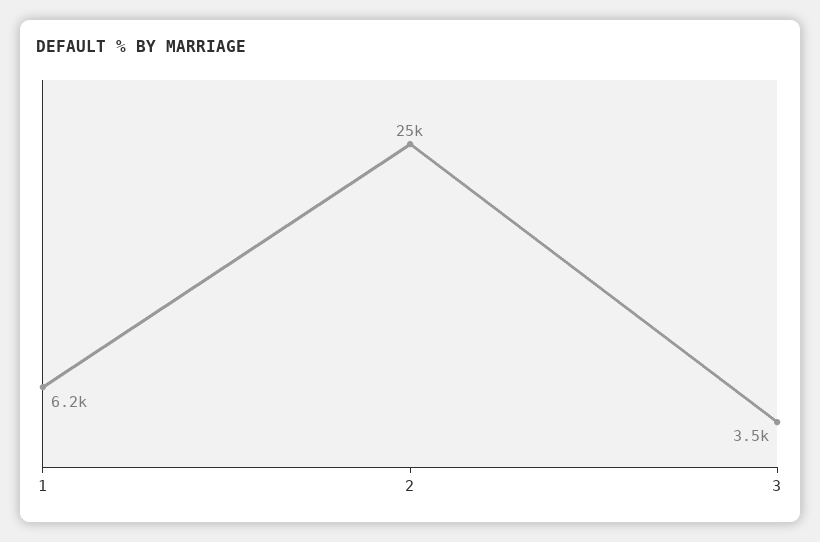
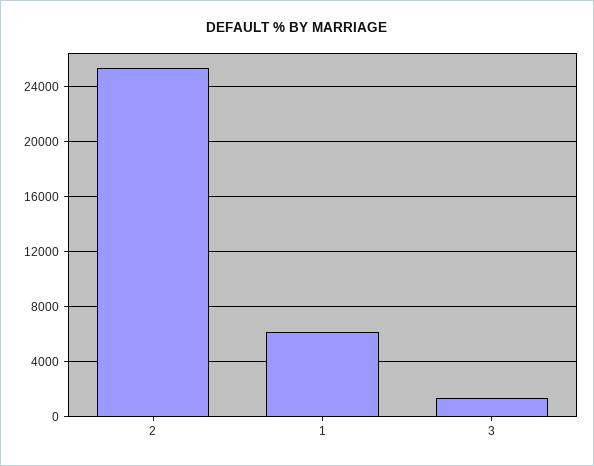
  {
    "1": 6200,
    "2": 25000,
-   "3": 3500
+   "3": 1500
  }

